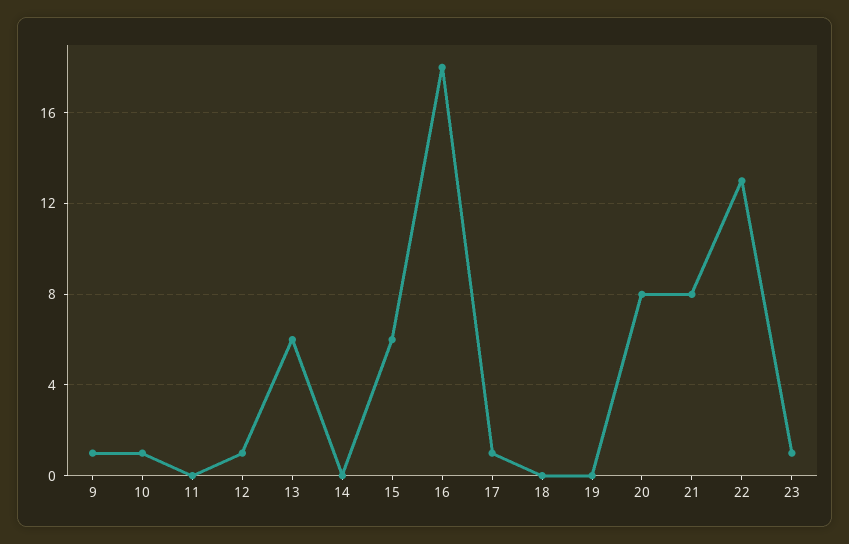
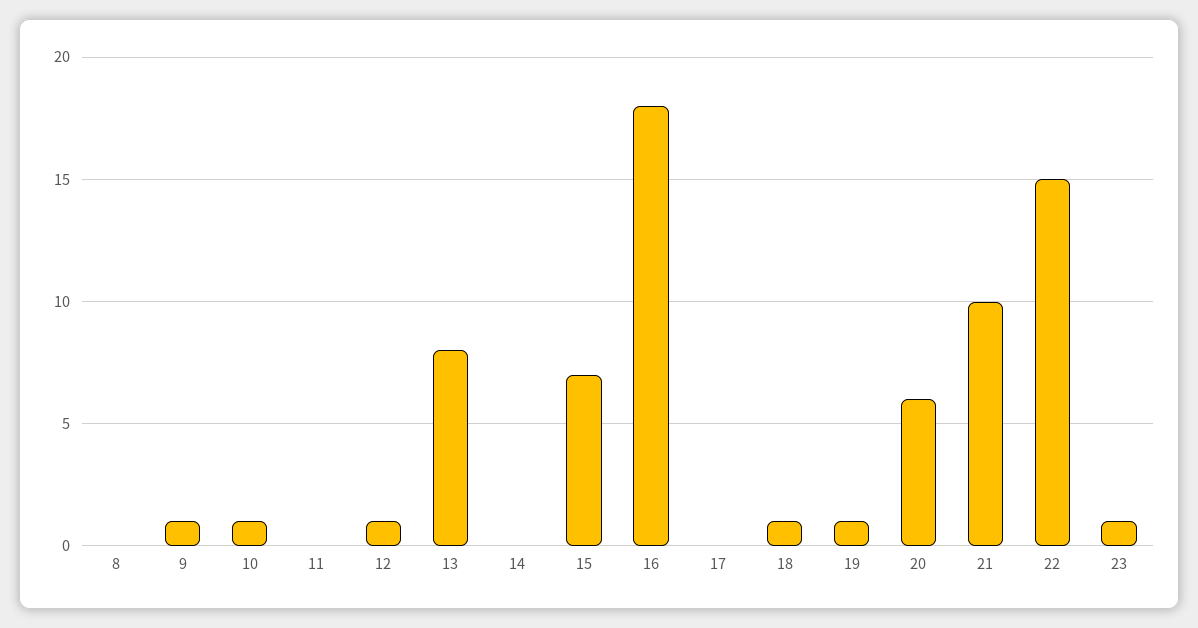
  {
    "9": 1,
    "10": 1,
    "11": 0,
    "12": 1,
-   "13": 6,
+   "13": 8,
    "14": 0,
-   "15": 6,
+   "15": 7,
    "16": 18,
-   "17": 1,
+   "17": 0,
-   "18": 0,
+   "18": 1,
-   "19": 0,
+   "19": 1,
-   "20": 8,
+   "20": 6,
-   "21": 8,
+   "21": 10,
-   "22": 13,
+   "22": 15,
-   "23": 1
+   "23": 1,
+   "8": 0
  }

